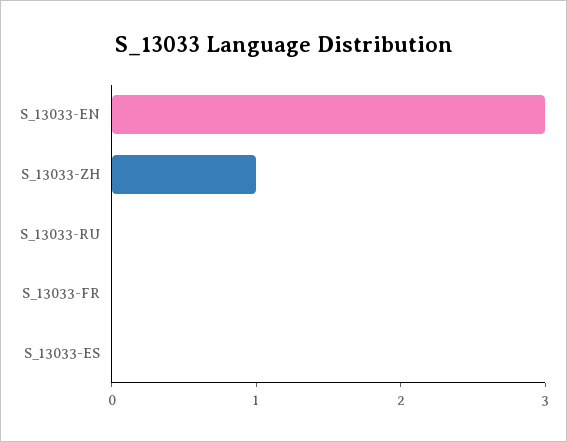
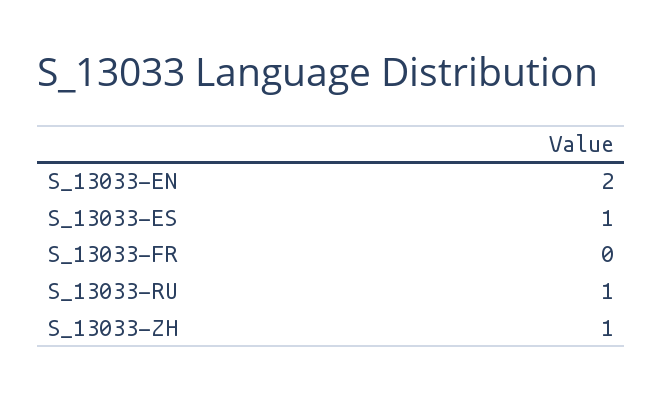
  {
-   "S_13033-EN": 3,
+   "S_13033-EN": 2,
    "S_13033-ZH": 1,
-   "S_13033-RU": 0,
+   "S_13033-RU": 1,
    "S_13033-FR": 0,
-   "S_13033-ES": 0
+   "S_13033-ES": 1
  }

